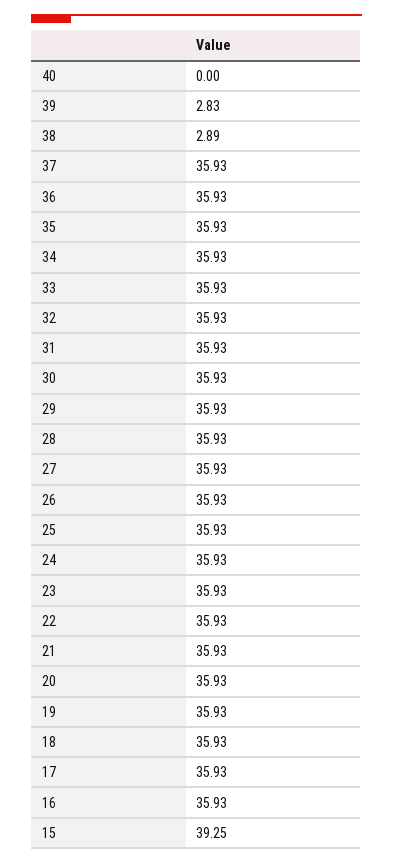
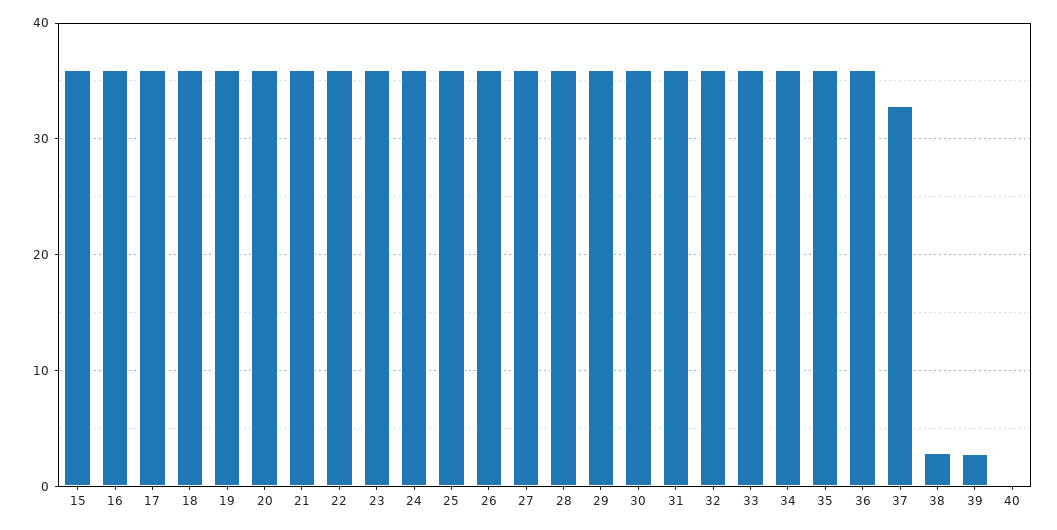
  {
    "40": 0,
    "39": 2.83,
    "38": 2.89,
-   "37": 35.93,
+   "37": 33,
    "36": 35.93,
    "35": 35.93,
    "34": 35.93,
    "33": 35.93,
    "32": 35.93,
    "31": 35.93,
    "30": 35.93,
    "29": 35.93,
    "28": 35.93,
    "27": 35.93,
    "26": 35.93,
    "25": 35.93,
    "24": 35.93,
    "23": 35.93,
    "22": 35.93,
    "21": 35.93,
    "20": 35.93,
    "19": 35.93,
    "18": 35.93,
    "17": 35.93,
    "16": 35.93,
-   "15": 39.25
+   "15": 36
  }

